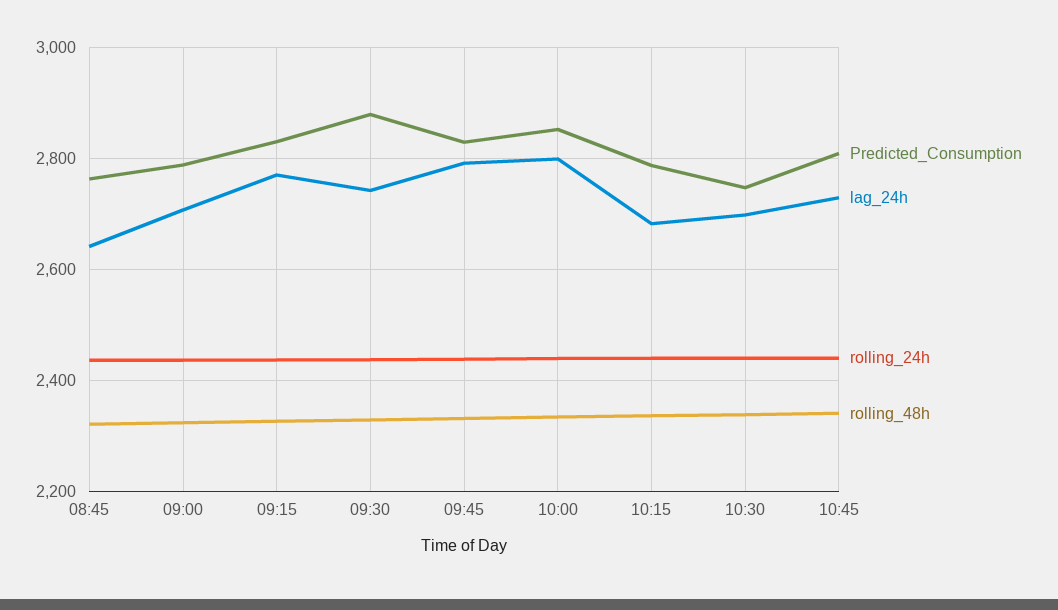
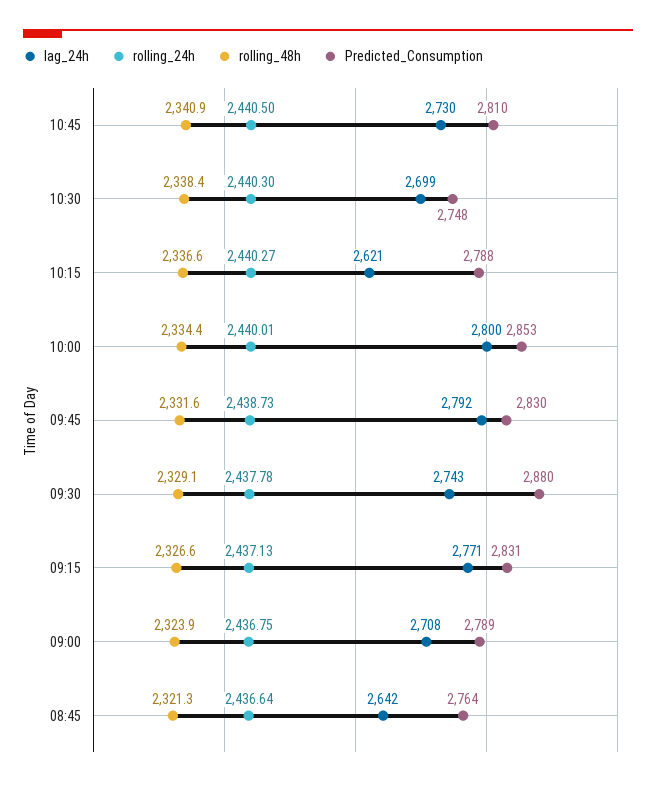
  {
    "Predicted_Consumption": {
      "08:45": 2764,
      "09:00": 2789,
      "09:15": 2831,
      "09:30": 2880,
      "09:45": 2830,
      "10:00": 2853,
      "10:15": 2788,
      "10:30": 2748,
      "10:45": 2810
    },
    "lag_24h": {
      "08:45": 2642,
      "09:00": 2708,
      "09:15": 2771,
      "09:30": 2743,
      "09:45": 2792,
      "10:00": 2800,
-     "10:15": 2680,
+     "10:15": 2621,
      "10:30": 2699,
      "10:45": 2730
    },
    "rolling_24h": {
      "08:45": 2436.64,
      "09:00": 2436.75,
      "09:15": 2437.13,
      "09:30": 2437.78,
      "09:45": 2438.73,
      "10:00": 2440.01,
      "10:15": 2440.27,
      "10:30": 2440.3,
      "10:45": 2440.5
    },
    "rolling_48h": {
      "08:45": 2321.3,
      "09:00": 2323.9,
      "09:15": 2326.6,
      "09:30": 2329.1,
      "09:45": 2331.6,
      "10:00": 2334.4,
      "10:15": 2336.6,
      "10:30": 2338.4,
      "10:45": 2340.9
    }
  }

